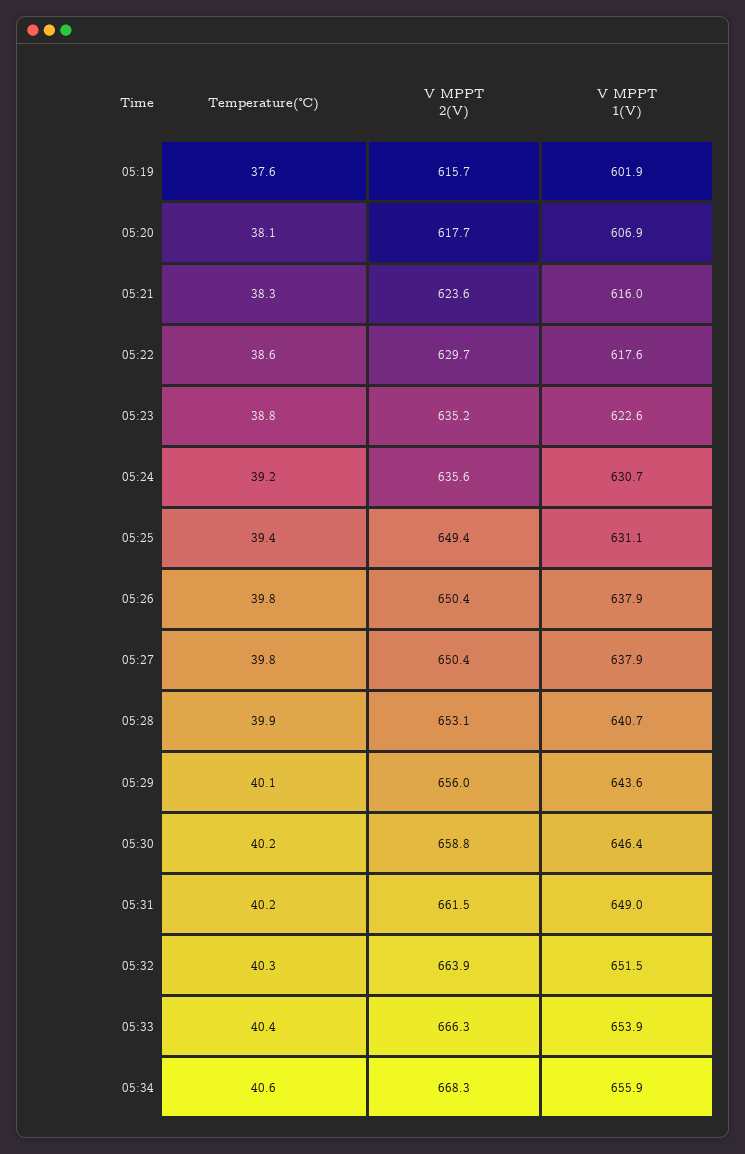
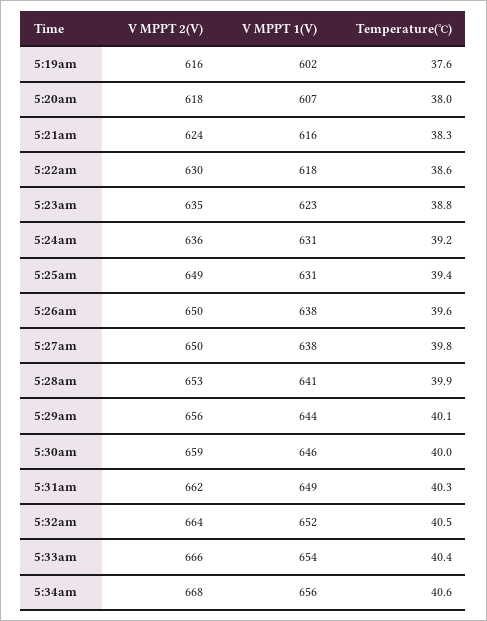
  {
    "Temperature(℃)": {
      "05:19": 37.6,
-     "05:20": 38.1,
+     "05:20": 38,
      "05:21": 38.3,
      "05:22": 38.6,
      "05:23": 38.8,
      "05:24": 39.2,
      "05:25": 39.4,
-     "05:26": 39.8,
+     "05:26": 39.6,
      "05:27": 39.8,
      "05:28": 39.9,
      "05:29": 40.1,
-     "05:30": 40.2,
+     "05:30": 40,
-     "05:31": 40.2,
+     "05:31": 40.3,
-     "05:32": 40.3,
+     "05:32": 40.5,
      "05:33": 40.4,
      "05:34": 40.6
    },
    "V MPPT 2(V)": {
      "05:19": 615.7,
      "05:20": 617.7,
      "05:21": 623.6,
      "05:22": 629.7,
      "05:23": 635.2,
      "05:24": 635.6,
      "05:25": 649.4,
      "05:26": 650.4,
      "05:27": 650.4,
      "05:28": 653.1,
      "05:29": 656,
      "05:30": 658.8,
      "05:31": 661.5,
      "05:32": 663.9,
      "05:33": 666.3,
      "05:34": 668.3
    },
    "V MPPT 1(V)": {
      "05:19": 601.9,
      "05:20": 606.9,
      "05:21": 616,
      "05:22": 617.6,
      "05:23": 622.6,
      "05:24": 630.7,
      "05:25": 631.1,
      "05:26": 637.9,
      "05:27": 637.9,
      "05:28": 640.7,
      "05:29": 643.6,
      "05:30": 646.4,
      "05:31": 649,
      "05:32": 651.5,
      "05:33": 653.9,
      "05:34": 655.9
    }
  }

